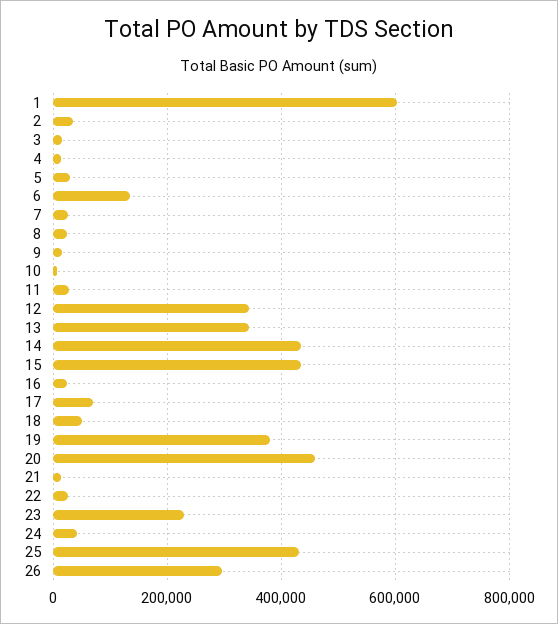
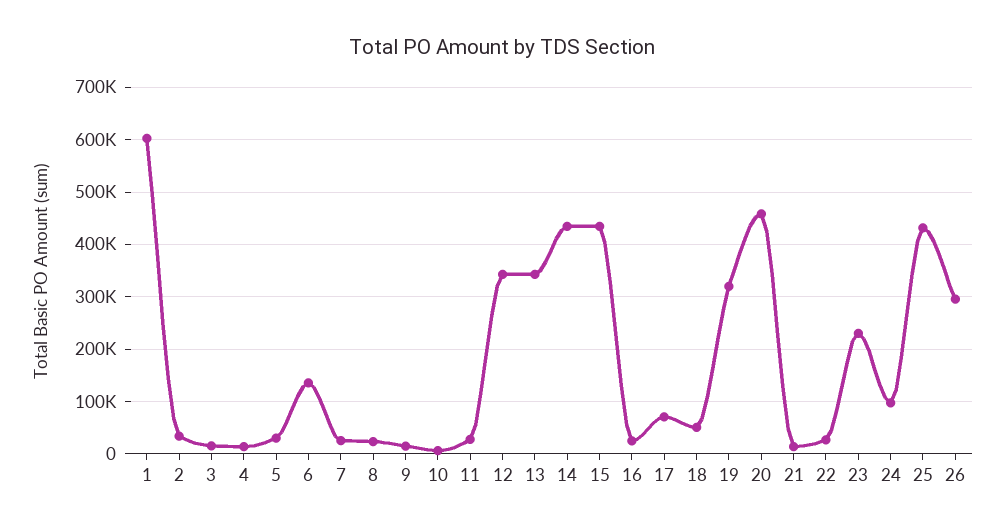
  {
    "1": 600000,
    "2": 40000,
    "3": 20000,
    "4": 20000,
    "5": 40000,
    "6": 140000,
    "7": 20000,
    "8": 20000,
    "9": 20000,
    "10": 0,
    "11": 20000,
    "12": 340000,
    "13": 340000,
    "14": 440000,
    "15": 440000,
    "16": 20000,
    "17": 80000,
    "18": 60000,
-   "19": 380000,
+   "19": 320000,
    "20": 460000,
    "21": 20000,
    "22": 20000,
    "23": 240000,
-   "24": 40000,
+   "24": 100000,
    "25": 440000,
    "26": 300000
  }

